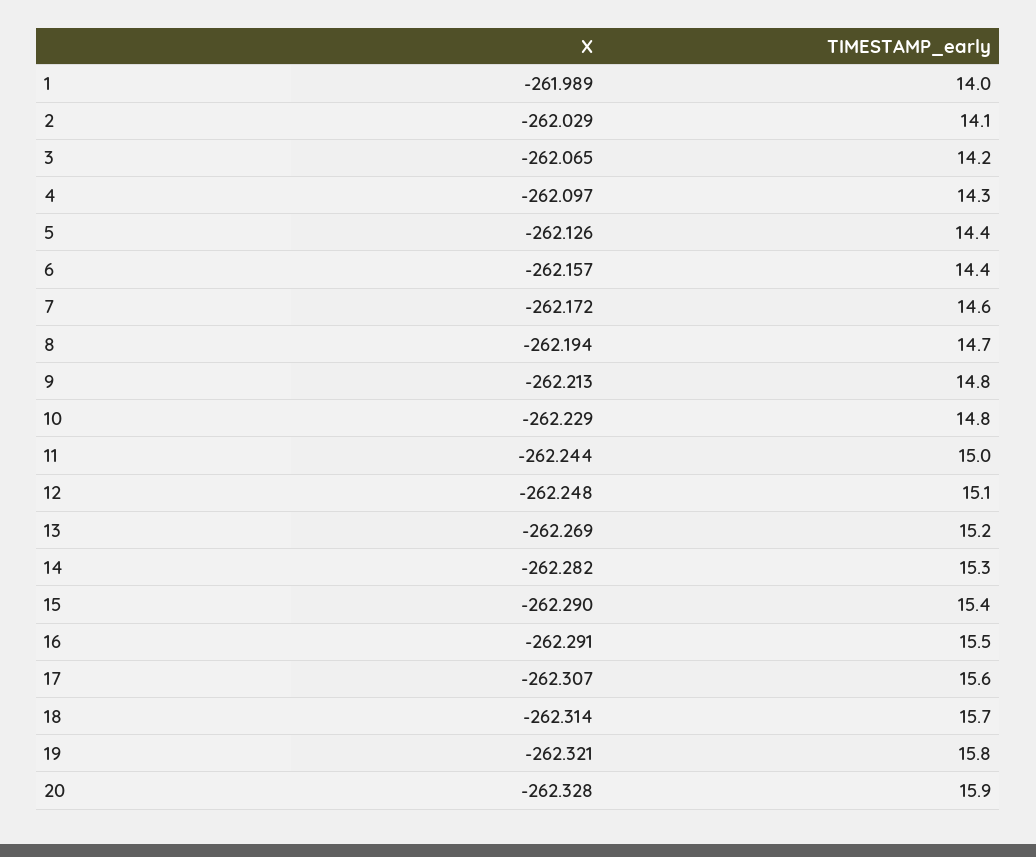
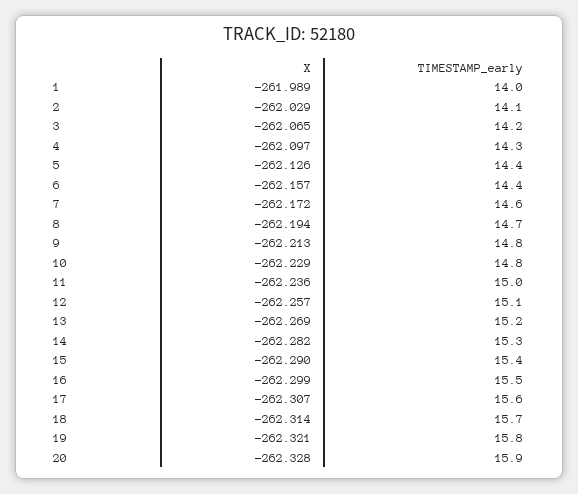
  {
    "X": {
      "1": -261.989,
      "2": -262.029,
      "3": -262.065,
      "4": -262.097,
      "5": -262.126,
      "6": -262.157,
      "7": -262.172,
      "8": -262.194,
      "9": -262.213,
      "10": -262.229,
-     "11": -262.244,
+     "11": -262.236,
-     "12": -262.248,
+     "12": -262.257,
      "13": -262.269,
      "14": -262.282,
      "15": -262.29,
-     "16": -262.291,
+     "16": -262.299,
      "17": -262.307,
      "18": -262.314,
      "19": -262.321,
      "20": -262.328
    },
    "TIMESTAMP_early": {
      "1": 14,
      "2": 14.1,
      "3": 14.2,
      "4": 14.3,
      "5": 14.4,
      "6": 14.4,
      "7": 14.6,
      "8": 14.7,
      "9": 14.8,
      "10": 14.8,
      "11": 15,
      "12": 15.1,
      "13": 15.2,
      "14": 15.3,
      "15": 15.4,
      "16": 15.5,
      "17": 15.6,
      "18": 15.7,
      "19": 15.8,
      "20": 15.9
    }
  }

